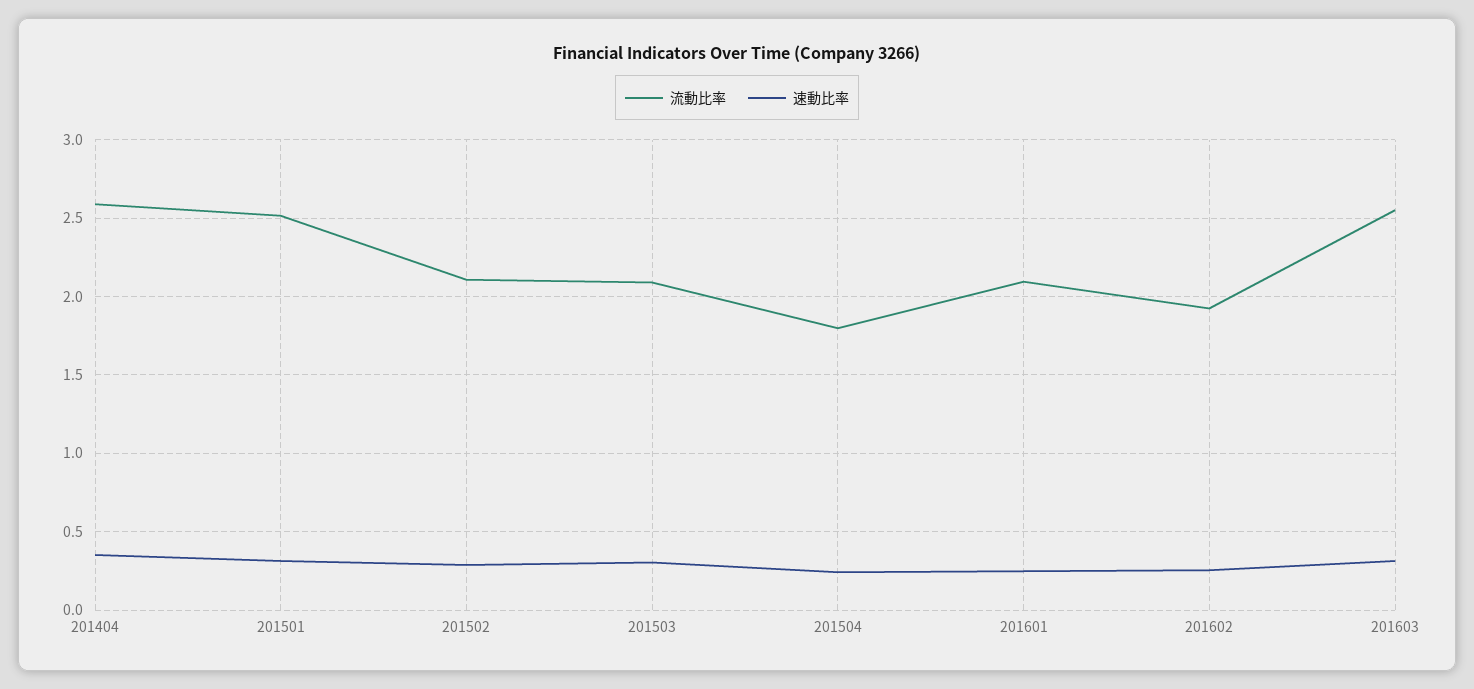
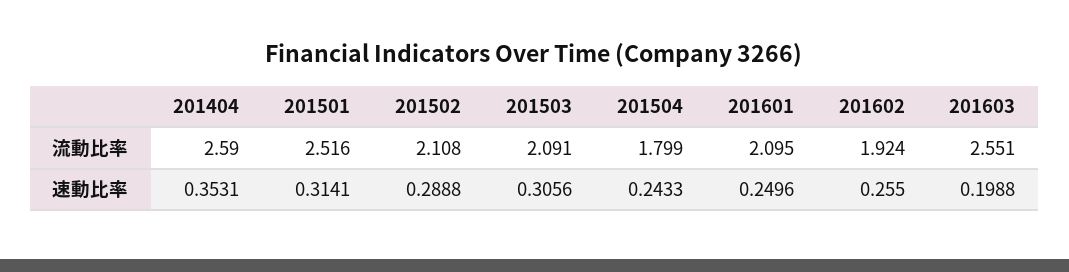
  {
    "流動比率": {
      "201404": 2.59,
      "201501": 2.516,
      "201502": 2.108,
      "201503": 2.091,
      "201504": 1.799,
      "201601": 2.095,
      "201602": 1.924,
      "201603": 2.551
    },
    "速動比率": {
      "201404": 0.3531,
      "201501": 0.3141,
      "201502": 0.2888,
      "201503": 0.3056,
      "201504": 0.2433,
      "201601": 0.2496,
      "201602": 0.255,
-     "201603": 0.3
+     "201603": 0.1988
    }
  }

